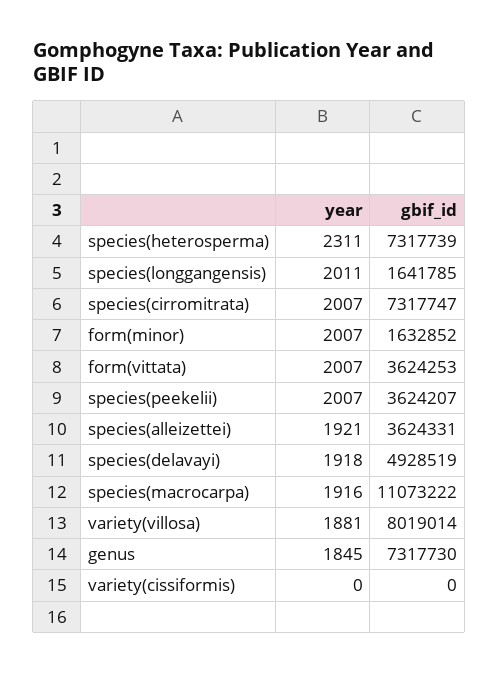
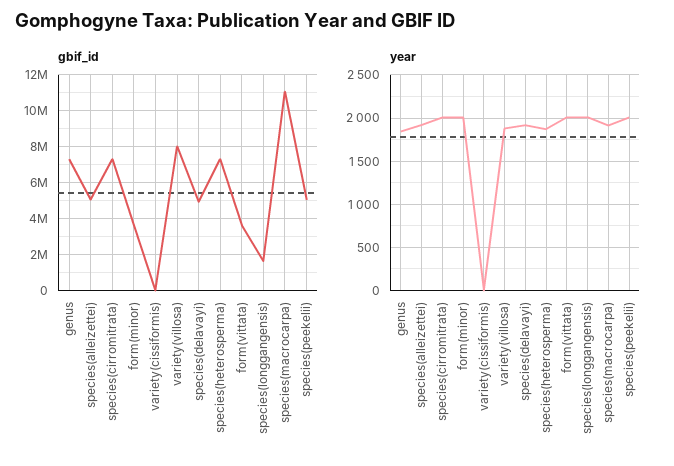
  {
    "year": {
-     "species(heterosperma)": 2311,
+     "species(heterosperma)": 1900,
      "species(longgangensis)": 2011,
      "species(cirromitrata)": 2007,
      "form(minor)": 2007,
      "form(vittata)": 2007,
      "species(peekelii)": 2007,
      "species(alleizettei)": 1921,
      "species(delavayi)": 1918,
      "species(macrocarpa)": 1916,
      "variety(villosa)": 1881,
      "genus": 1845,
      "variety(cissiformis)": 0
    },
    "gbif_id": {
      "species(heterosperma)": 7317739,
      "species(longgangensis)": 1641785,
      "species(cirromitrata)": 7317747,
-     "form(minor)": 1632852,
+     "form(minor)": 3500000,
      "form(vittata)": 3624253,
-     "species(peekelii)": 3624207,
+     "species(peekelii)": 5000000,
-     "species(alleizettei)": 3624331,
+     "species(alleizettei)": 5000000,
      "species(delavayi)": 4928519,
      "species(macrocarpa)": 11073222,
      "variety(villosa)": 8019014,
      "genus": 7317730,
      "variety(cissiformis)": 0
    }
  }

